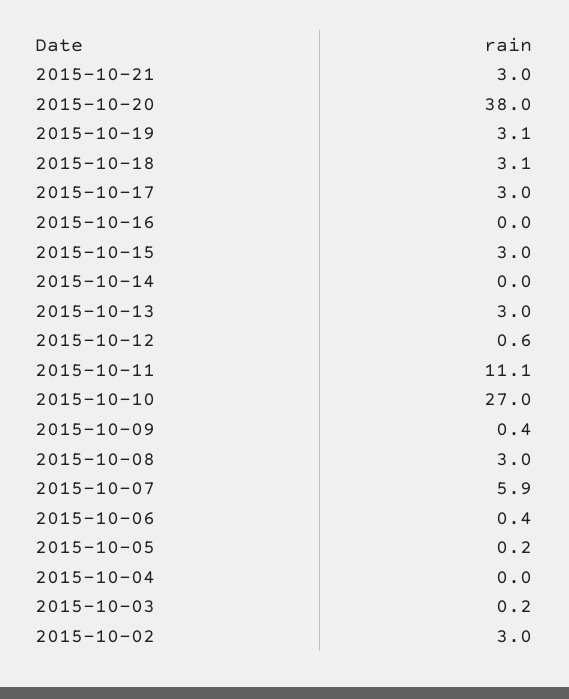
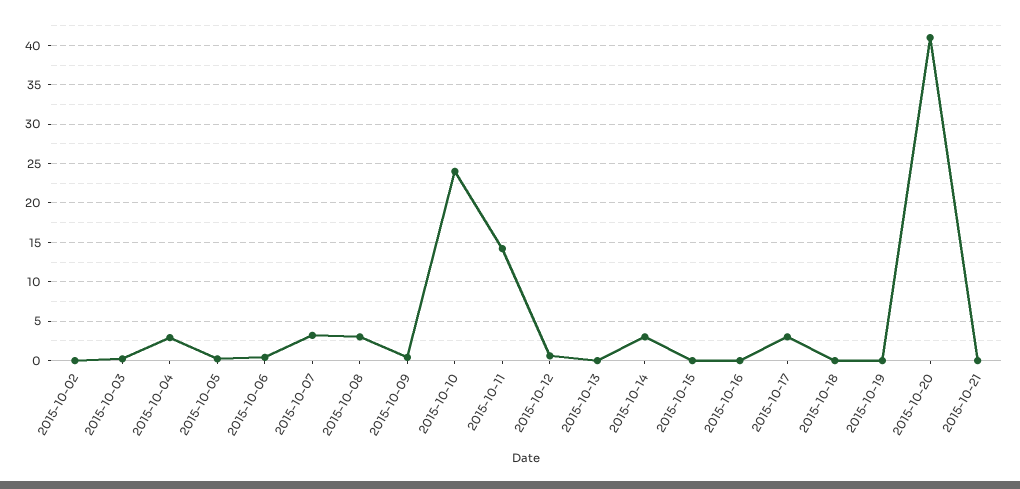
  {
-   "2015-10-21": 3,
+   "2015-10-21": 0,
-   "2015-10-20": 38,
+   "2015-10-20": 41,
-   "2015-10-19": 3.1,
+   "2015-10-19": 0,
-   "2015-10-18": 3.1,
+   "2015-10-18": 0,
    "2015-10-17": 3,
    "2015-10-16": 0,
-   "2015-10-15": 3,
+   "2015-10-15": 0,
-   "2015-10-14": 0,
+   "2015-10-14": 3,
-   "2015-10-13": 3,
+   "2015-10-13": 0,
    "2015-10-12": 0.6,
-   "2015-10-11": 11.1,
+   "2015-10-11": 14,
-   "2015-10-10": 27,
+   "2015-10-10": 24,
    "2015-10-09": 0.4,
    "2015-10-08": 3,
-   "2015-10-07": 5.9,
+   "2015-10-07": 3,
    "2015-10-06": 0.4,
    "2015-10-05": 0.2,
-   "2015-10-04": 0,
+   "2015-10-04": 3,
    "2015-10-03": 0.2,
-   "2015-10-02": 3
+   "2015-10-02": 0
  }

